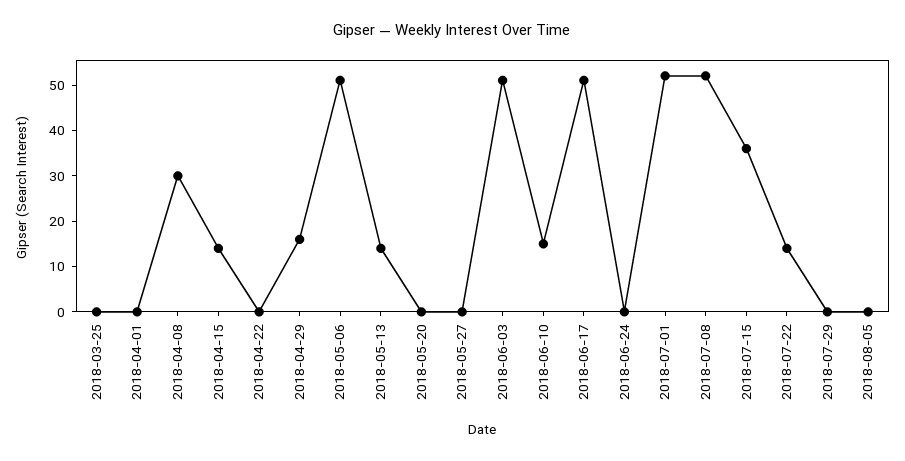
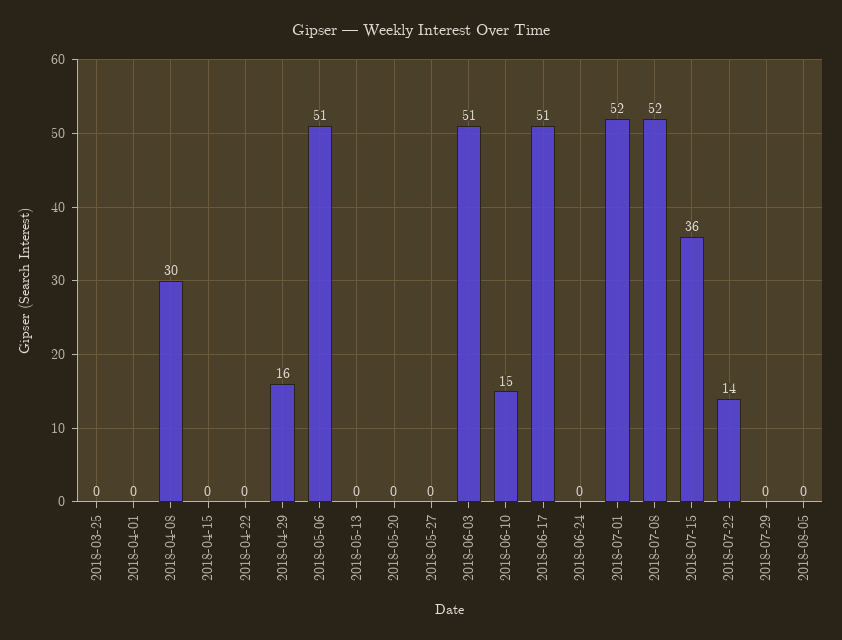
  {
    "2018-03-25": 0,
    "2018-04-01": 0,
    "2018-04-08": 30,
-   "2018-04-15": 15,
+   "2018-04-15": 0,
    "2018-04-22": 0,
    "2018-04-29": 16,
    "2018-05-06": 51,
-   "2018-05-13": 15,
+   "2018-05-13": 0,
    "2018-05-20": 0,
    "2018-05-27": 0,
    "2018-06-03": 51,
    "2018-06-10": 15,
    "2018-06-17": 51,
    "2018-06-24": 0,
    "2018-07-01": 52,
    "2018-07-08": 52,
    "2018-07-15": 36,
    "2018-07-22": 14,
    "2018-07-29": 0,
    "2018-08-05": 0
  }

